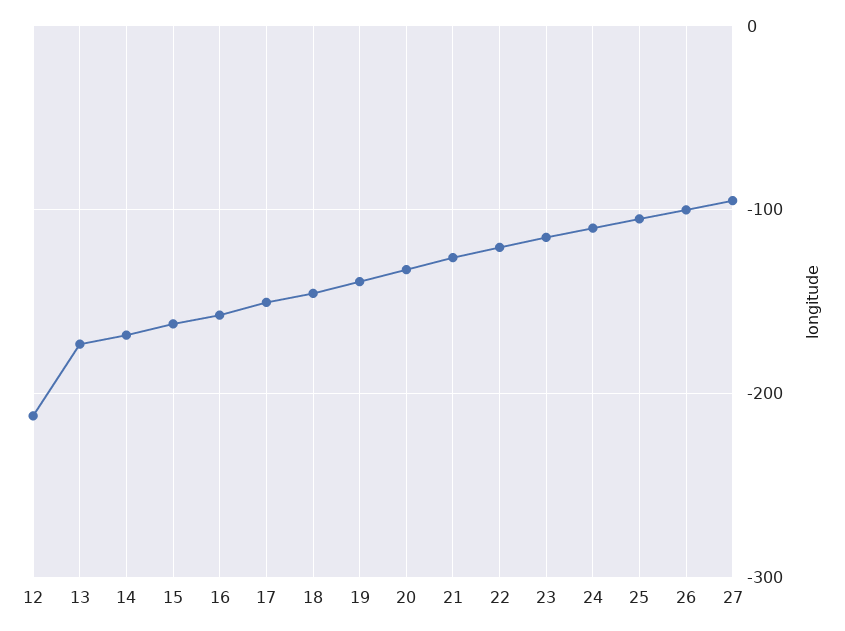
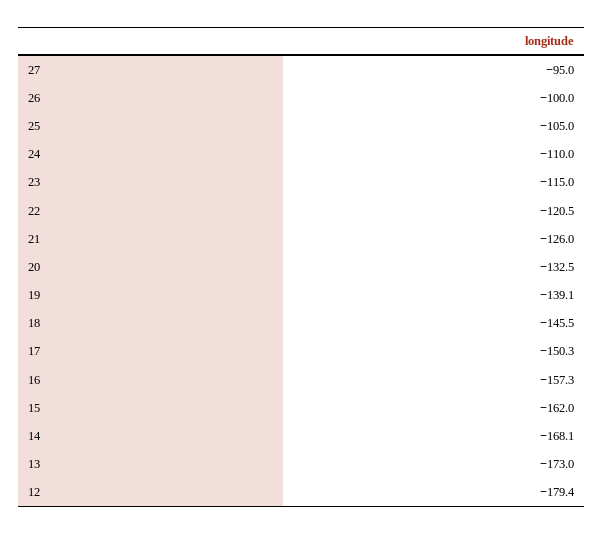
  {
-   "12": -210,
+   "12": -179.4,
    "13": -173,
    "14": -168.1,
    "15": -162,
    "16": -157.3,
    "17": -150.3,
    "18": -145.5,
    "19": -139.1,
    "20": -132.5,
    "21": -126,
    "22": -120.5,
    "23": -115,
    "24": -110,
    "25": -105,
    "26": -100,
    "27": -95
  }

